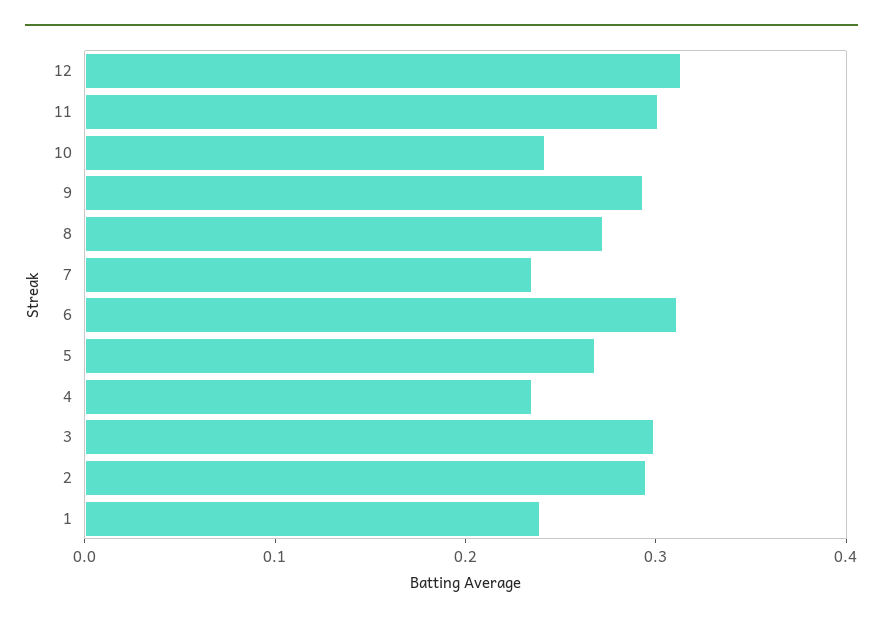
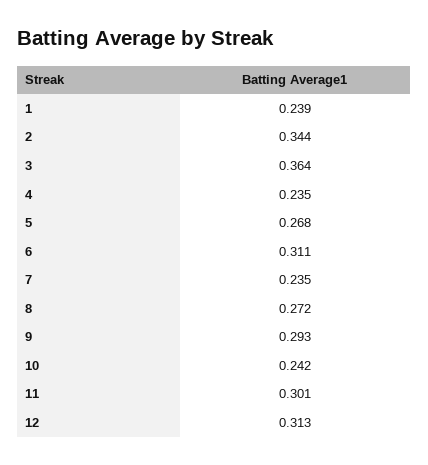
  {
    "12": 0.313,
    "11": 0.301,
    "10": 0.242,
    "9": 0.293,
    "8": 0.272,
    "7": 0.235,
    "6": 0.311,
    "5": 0.268,
    "4": 0.235,
-   "3": 0.3,
+   "3": 0.364,
-   "2": 0.3,
+   "2": 0.344,
    "1": 0.239
  }

